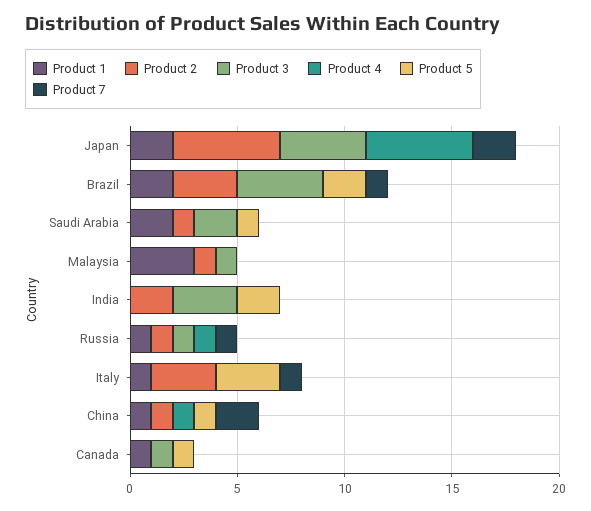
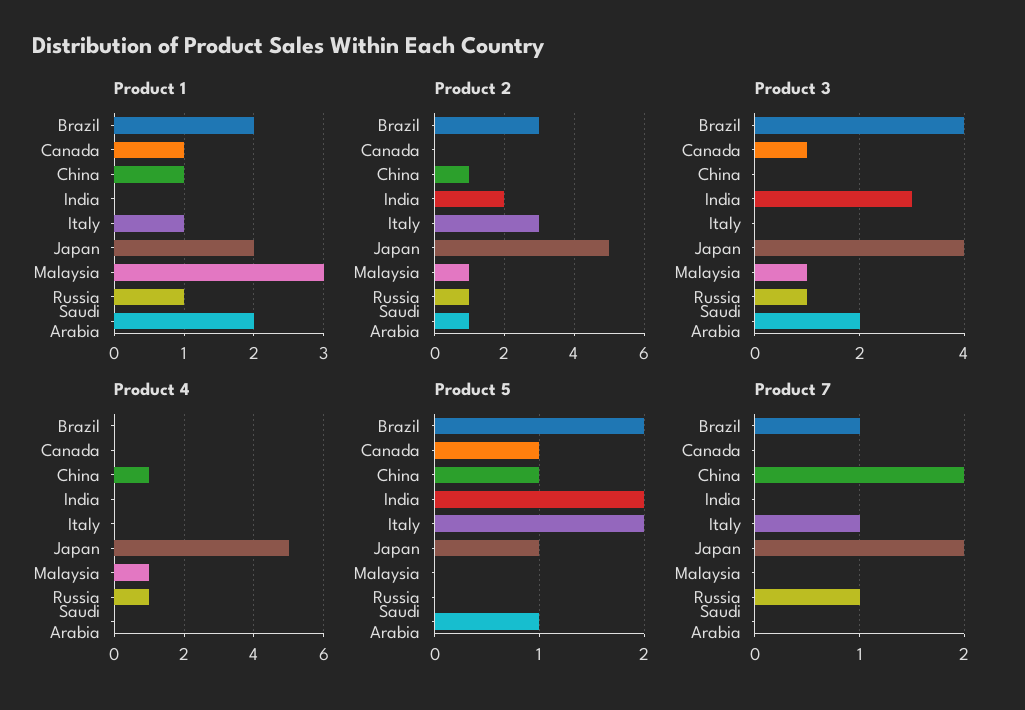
  {
    "Product 1": {
      "Japan": 2,
      "Brazil": 2,
      "Saudi Arabia": 2,
      "Malaysia": 3,
      "India": 0,
      "Russia": 1,
      "Italy": 1,
      "China": 1,
      "Canada": 1
    },
    "Product 2": {
      "Japan": 5,
      "Brazil": 3,
      "Saudi Arabia": 1,
      "Malaysia": 1,
      "India": 2,
      "Russia": 1,
      "Italy": 3,
      "China": 1,
      "Canada": 0
    },
    "Product 3": {
      "Japan": 4,
      "Brazil": 4,
      "Saudi Arabia": 2,
      "Malaysia": 1,
      "India": 3,
      "Russia": 1,
      "Italy": 0,
      "China": 0,
      "Canada": 1
    },
    "Product 4": {
      "Japan": 5,
      "Brazil": 0,
      "Saudi Arabia": 0,
-     "Malaysia": 0,
+     "Malaysia": 1,
      "India": 0,
      "Russia": 1,
      "Italy": 0,
      "China": 1,
      "Canada": 0
    },
    "Product 5": {
-     "Japan": 0,
+     "Japan": 1,
      "Brazil": 2,
      "Saudi Arabia": 1,
      "Malaysia": 0,
      "India": 2,
      "Russia": 0,
-     "Italy": 3,
+     "Italy": 2,
      "China": 1,
      "Canada": 1
    },
    "Product 7": {
      "Japan": 2,
      "Brazil": 1,
      "Saudi Arabia": 0,
      "Malaysia": 0,
      "India": 0,
      "Russia": 1,
      "Italy": 1,
      "China": 2,
      "Canada": 0
    }
  }

